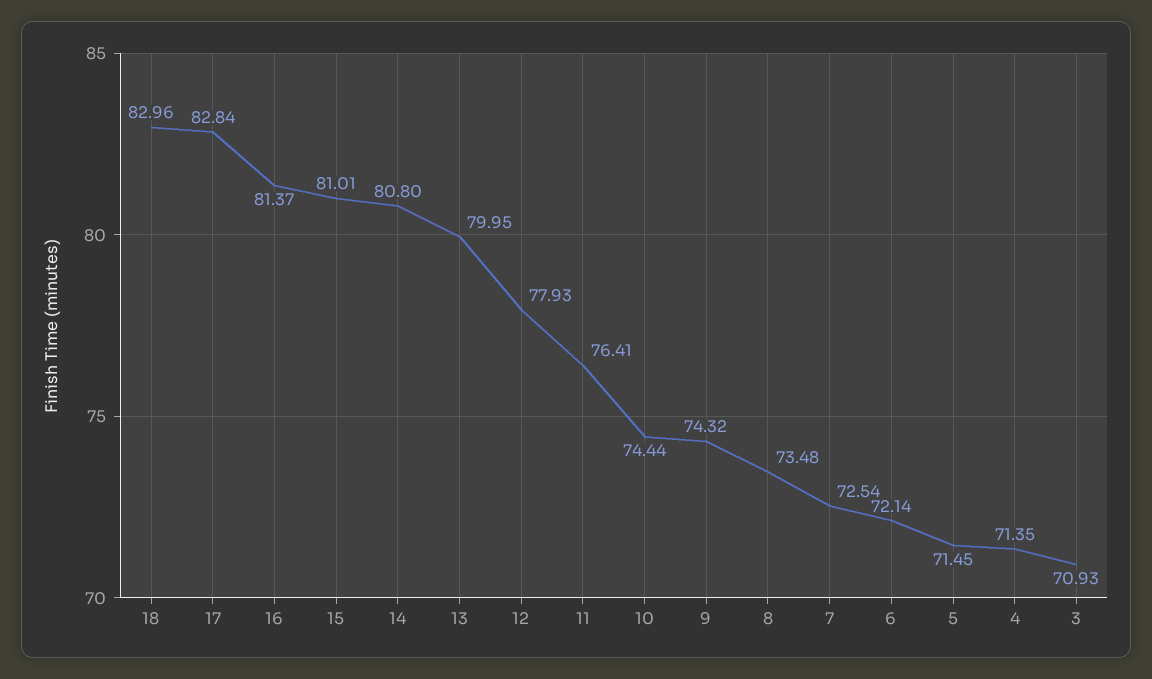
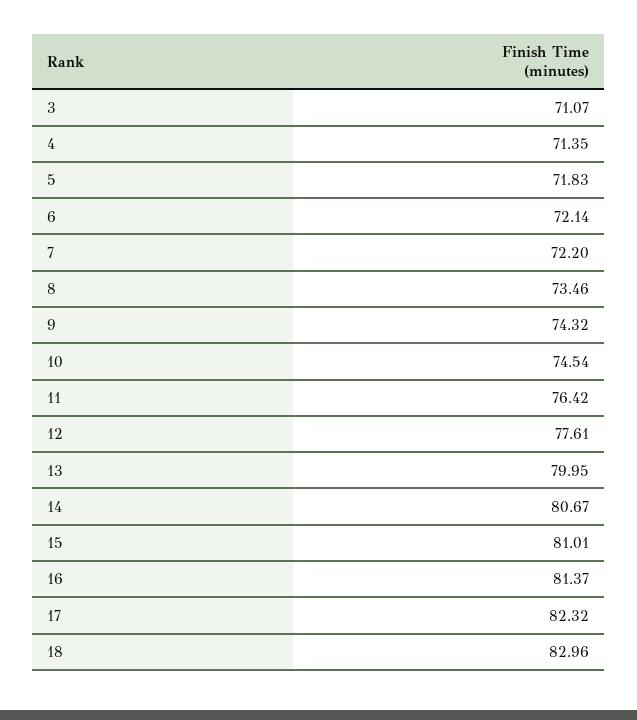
  {
    "18": 82.96,
-   "17": 82.84,
+   "17": 82.32,
    "16": 81.37,
    "15": 81.01,
-   "14": 80.8,
+   "14": 80.67,
    "13": 79.95,
-   "12": 77.93,
+   "12": 77.61,
-   "11": 76.41,
+   "11": 76.42,
-   "10": 74.44,
+   "10": 74.54,
    "9": 74.32,
-   "8": 73.48,
+   "8": 73.46,
-   "7": 72.54,
+   "7": 72.2,
    "6": 72.14,
-   "5": 71.45,
+   "5": 71.83,
    "4": 71.35,
-   "3": 70.93
+   "3": 71.07
  }

